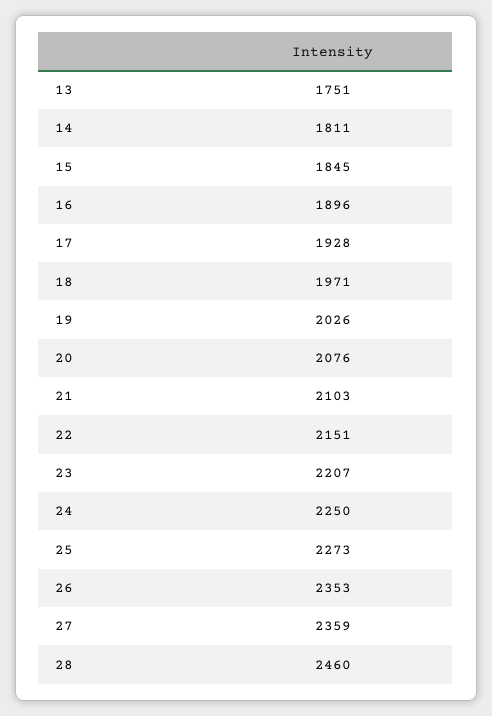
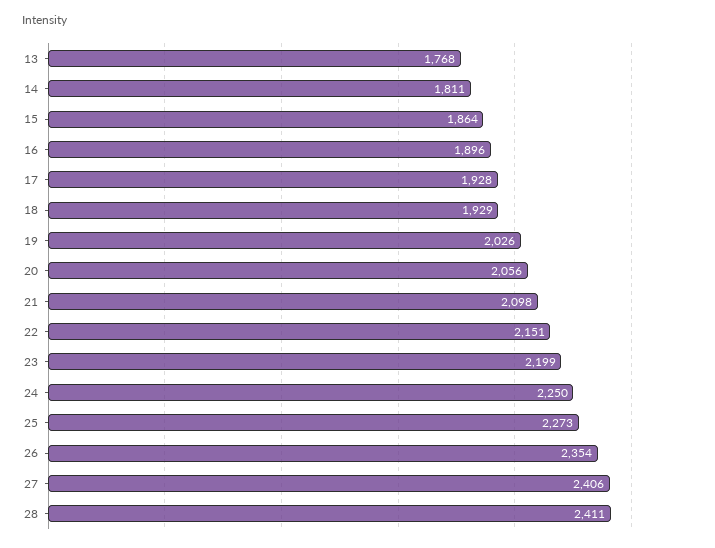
  {
-   "13": 1751,
+   "13": 1768,
    "14": 1811,
-   "15": 1845,
+   "15": 1864,
    "16": 1896,
    "17": 1928,
-   "18": 1971,
+   "18": 1929,
    "19": 2026,
-   "20": 2076,
+   "20": 2056,
-   "21": 2103,
+   "21": 2098,
    "22": 2151,
-   "23": 2207,
+   "23": 2199,
    "24": 2250,
    "25": 2273,
-   "26": 2353,
+   "26": 2354,
-   "27": 2359,
+   "27": 2406,
-   "28": 2460
+   "28": 2411
  }

